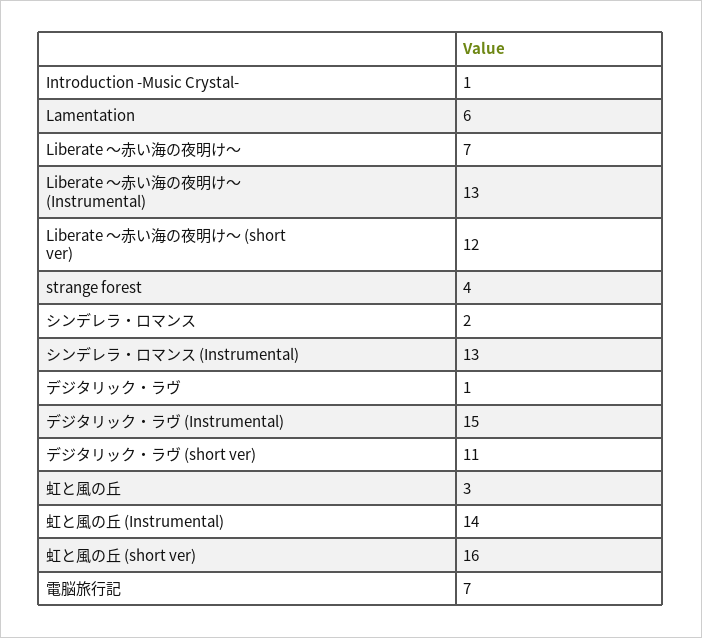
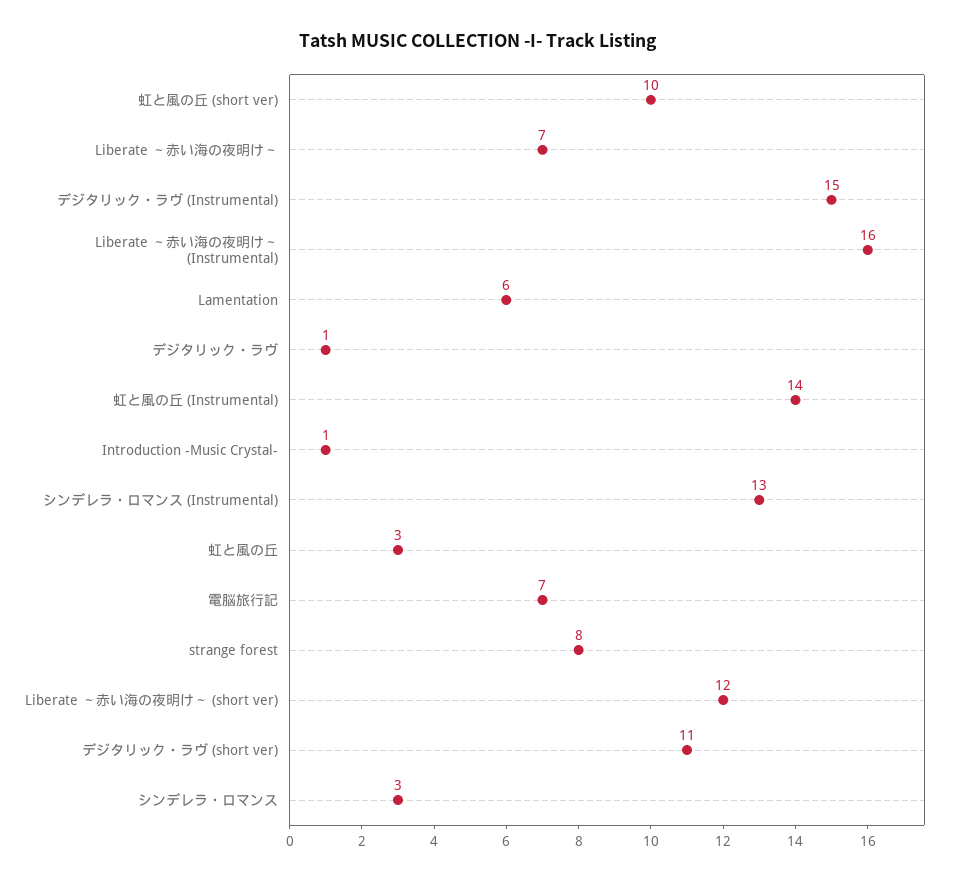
  {
    "Introduction -Music Crystal-": 1,
    "Lamentation": 6,
    "Liberate ～赤い海の夜明け～": 7,
-   "Liberate ～赤い海の夜明け～ (Instrumental)": 13,
+   "Liberate ～赤い海の夜明け～ (Instrumental)": 16,
    "Liberate ～赤い海の夜明け～ (short ver)": 12,
-   "strange forest": 4,
+   "strange forest": 8,
-   "シンデレラ・ロマンス": 2,
+   "シンデレラ・ロマンス": 3,
    "シンデレラ・ロマンス (Instrumental)": 13,
    "デジタリック・ラヴ": 1,
    "デジタリック・ラヴ (Instrumental)": 15,
    "デジタリック・ラヴ (short ver)": 11,
    "虹と風の丘": 3,
    "虹と風の丘 (Instrumental)": 14,
-   "虹と風の丘 (short ver)": 16,
+   "虹と風の丘 (short ver)": 10,
    "電脳旅行記": 7
  }

